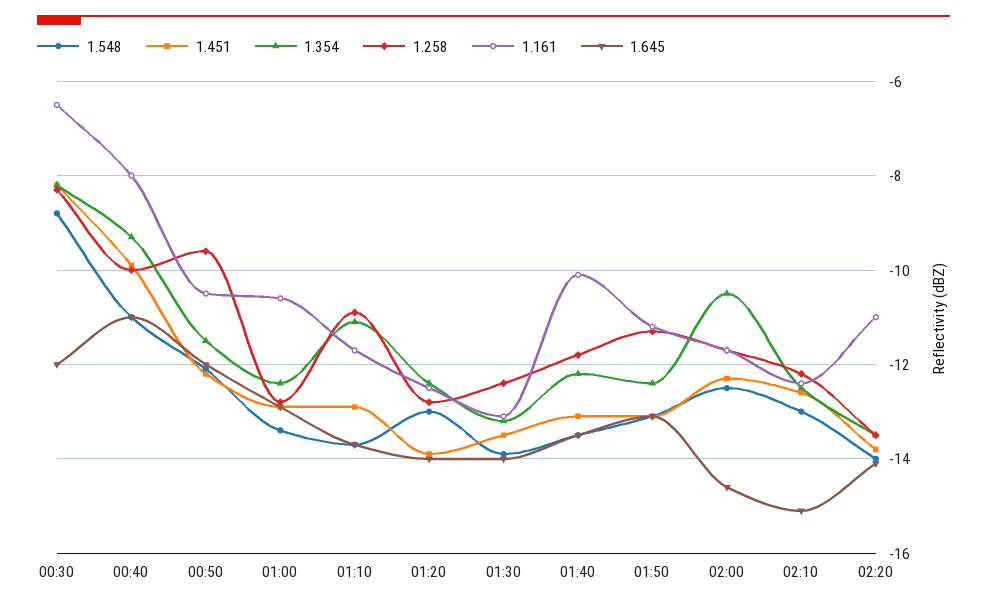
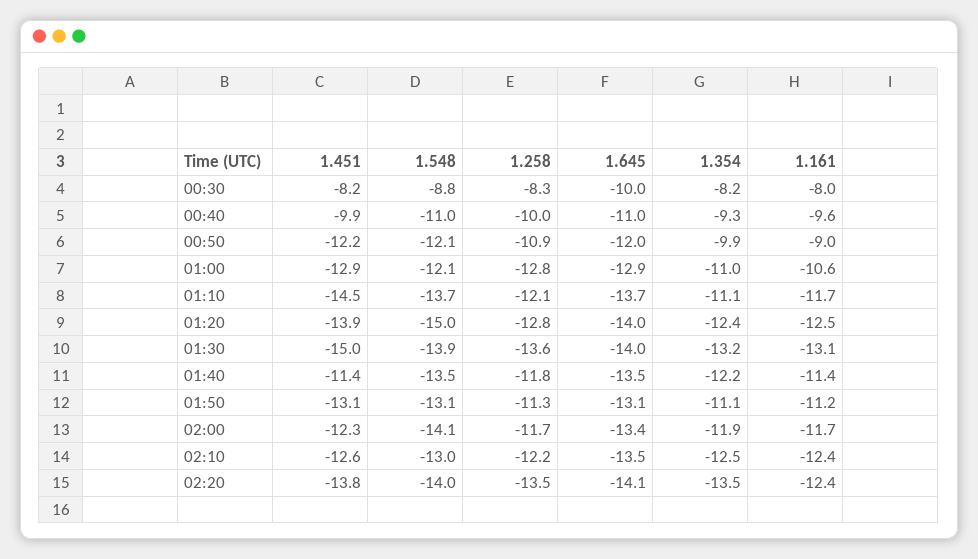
  {
    "1.548": {
      "00:30": -8.8,
      "00:40": -11,
      "00:50": -12.1,
-     "01:00": -13.5,
+     "01:00": -12.1,
      "01:10": -13.7,
-     "01:20": -13,
+     "01:20": -15,
      "01:30": -13.9,
      "01:40": -13.5,
      "01:50": -13.1,
-     "02:00": -12.5,
+     "02:00": -14.1,
      "02:10": -13,
      "02:20": -14
    },
    "1.451": {
      "00:30": -8.2,
      "00:40": -9.9,
      "00:50": -12.2,
      "01:00": -12.9,
-     "01:10": -13,
+     "01:10": -14.5,
      "01:20": -13.9,
-     "01:30": -13.5,
+     "01:30": -15,
-     "01:40": -13,
+     "01:40": -11.4,
      "01:50": -13.1,
      "02:00": -12.3,
      "02:10": -12.6,
      "02:20": -13.8
    },
    "1.354": {
      "00:30": -8.2,
      "00:40": -9.3,
-     "00:50": -11.5,
+     "00:50": -9.9,
-     "01:00": -12.5,
+     "01:00": -11,
      "01:10": -11.1,
      "01:20": -12.4,
      "01:30": -13.2,
      "01:40": -12.2,
-     "01:50": -12.5,
+     "01:50": -11.1,
-     "02:00": -10.5,
+     "02:00": -11.9,
      "02:10": -12.5,
      "02:20": -13.5
    },
    "1.258": {
      "00:30": -8.3,
      "00:40": -10,
-     "00:50": -9.5,
+     "00:50": -10.9,
      "01:00": -12.8,
-     "01:10": -11,
+     "01:10": -12.1,
      "01:20": -12.8,
-     "01:30": -12.5,
+     "01:30": -13.6,
      "01:40": -11.8,
      "01:50": -11.3,
      "02:00": -11.7,
      "02:10": -12.2,
      "02:20": -13.5
    },
    "1.161": {
-     "00:30": -6.5,
+     "00:30": -8,
-     "00:40": -8,
+     "00:40": -9.6,
-     "00:50": -10.5,
+     "00:50": -9,
      "01:00": -10.6,
      "01:10": -11.7,
      "01:20": -12.5,
      "01:30": -13.1,
-     "01:40": -10,
+     "01:40": -11.4,
      "01:50": -11.2,
      "02:00": -11.7,
      "02:10": -12.4,
-     "02:20": -11
+     "02:20": -12.4
    },
    "1.645": {
-     "00:30": -12,
+     "00:30": -10,
      "00:40": -11,
      "00:50": -12,
      "01:00": -12.9,
      "01:10": -13.7,
      "01:20": -14,
      "01:30": -14,
      "01:40": -13.5,
      "01:50": -13.1,
-     "02:00": -14.5,
+     "02:00": -13.4,
-     "02:10": -15,
+     "02:10": -13.5,
      "02:20": -14.1
    }
  }

